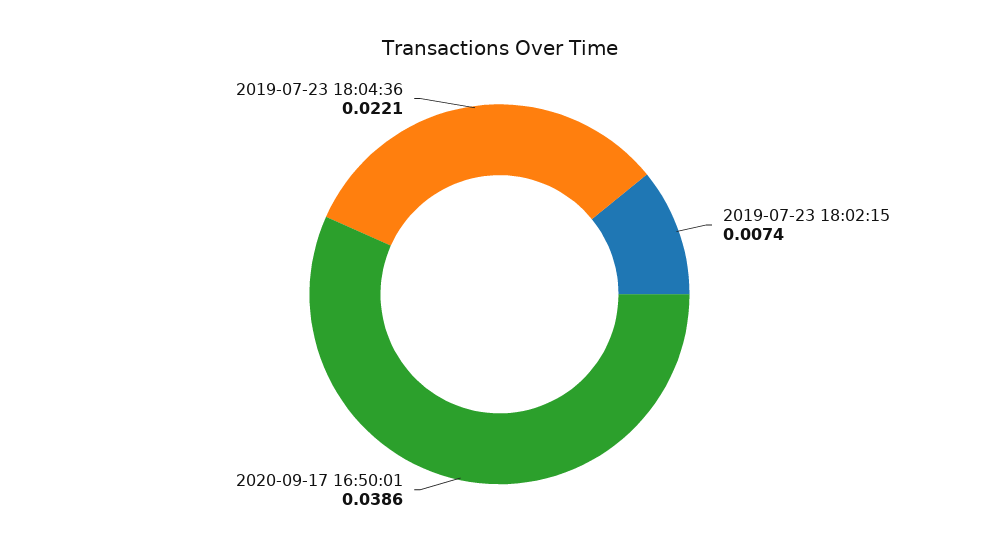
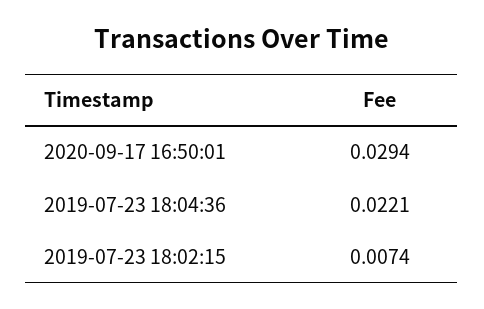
  {
    "2019-07-23 18:02:15": 0.0074,
-   "2020-09-17 16:50:01": 0.0386,
+   "2020-09-17 16:50:01": 0.0294,
    "2019-07-23 18:04:36": 0.0221
  }

